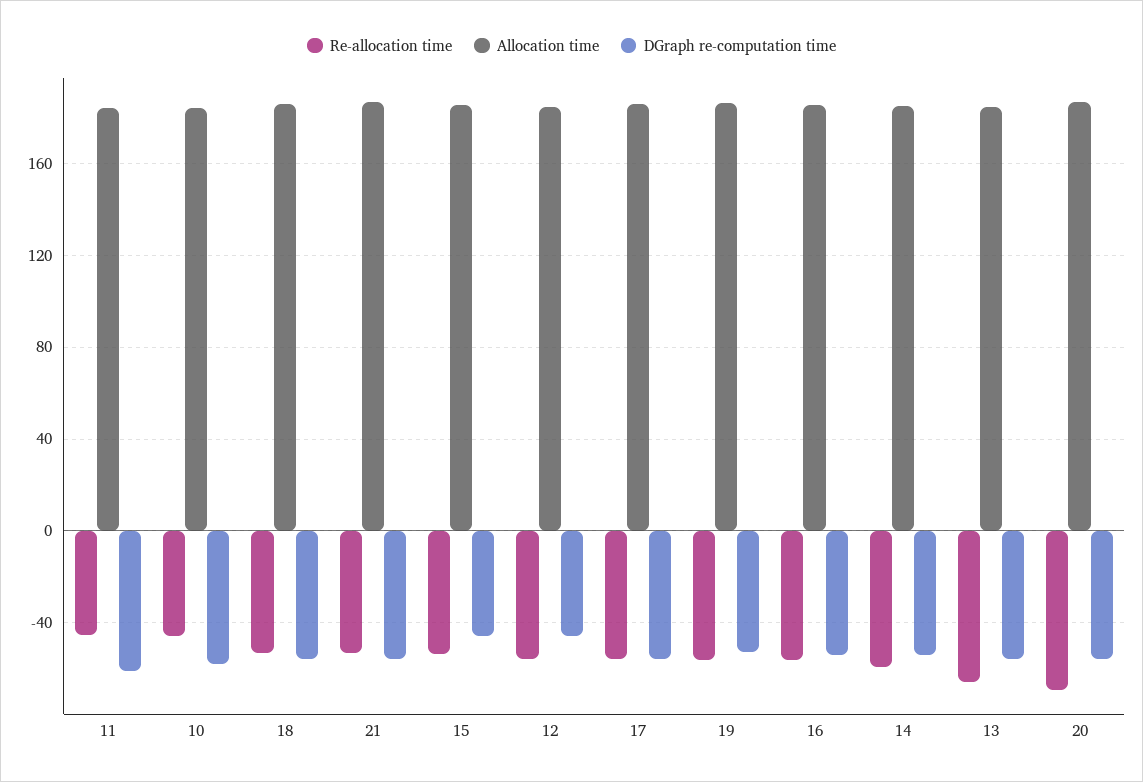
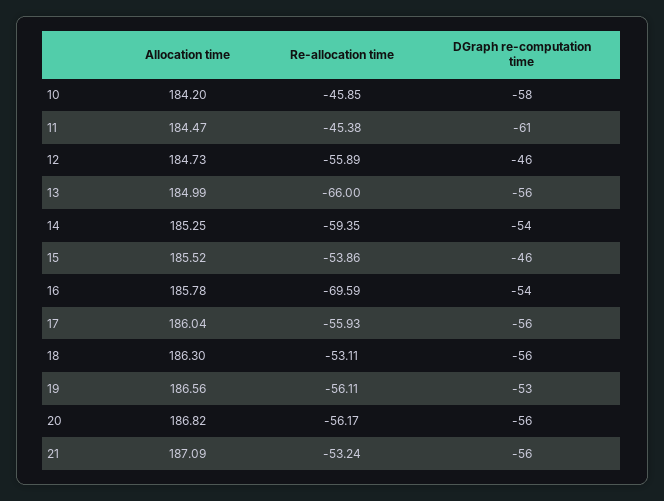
  {
    "Re-allocation time": {
      "11": -45.38,
      "10": -45.85,
      "18": -53.11,
      "21": -53.24,
      "15": -53.86,
      "12": -55.89,
      "17": -55.93,
      "19": -56.11,
-     "16": -55,
+     "16": -69.59,
      "14": -59.35,
      "13": -66,
-     "20": -70
+     "20": -56.17
    },
    "Allocation time": {
      "11": 184.47,
      "10": 184.2,
      "18": 186.3,
      "21": 187.09,
      "15": 185.52,
      "12": 184.73,
      "17": 186.04,
      "19": 186.56,
      "16": 185.78,
      "14": 185.25,
      "13": 184.99,
      "20": 186.82
    },
    "DGraph re-computation time": {
      "11": -61,
      "10": -58,
      "18": -56,
      "21": -56,
      "15": -46,
      "12": -46,
      "17": -56,
      "19": -53,
      "16": -54,
      "14": -54,
      "13": -56,
      "20": -56
    }
  }

